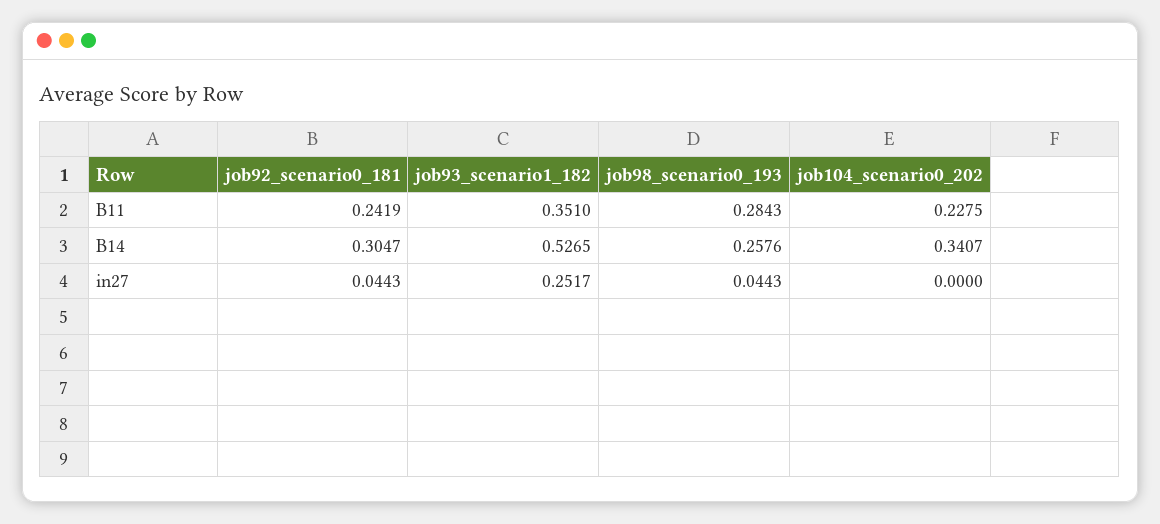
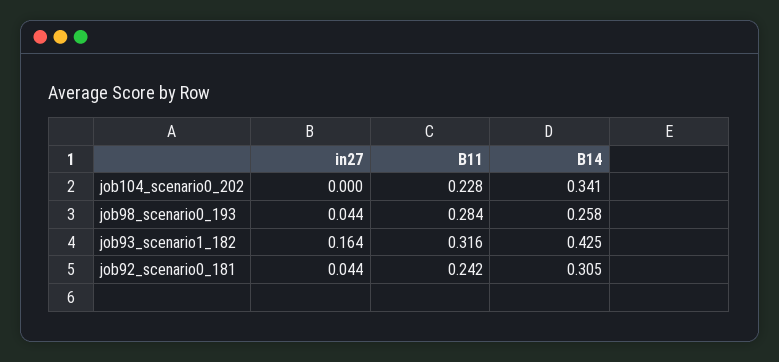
  {
    "job92_scenario0_181": {
      "B11": 0.2419,
      "B14": 0.3047,
      "in27": 0.0443
    },
    "job93_scenario1_182": {
-     "B11": 0.351,
+     "B11": 0.316,
-     "B14": 0.5265,
+     "B14": 0.425,
-     "in27": 0.2517
+     "in27": 0.164
    },
    "job98_scenario0_193": {
      "B11": 0.2843,
      "B14": 0.2576,
      "in27": 0.0443
    },
    "job104_scenario0_202": {
      "B11": 0.2275,
      "B14": 0.3407,
      "in27": 0
    }
  }

